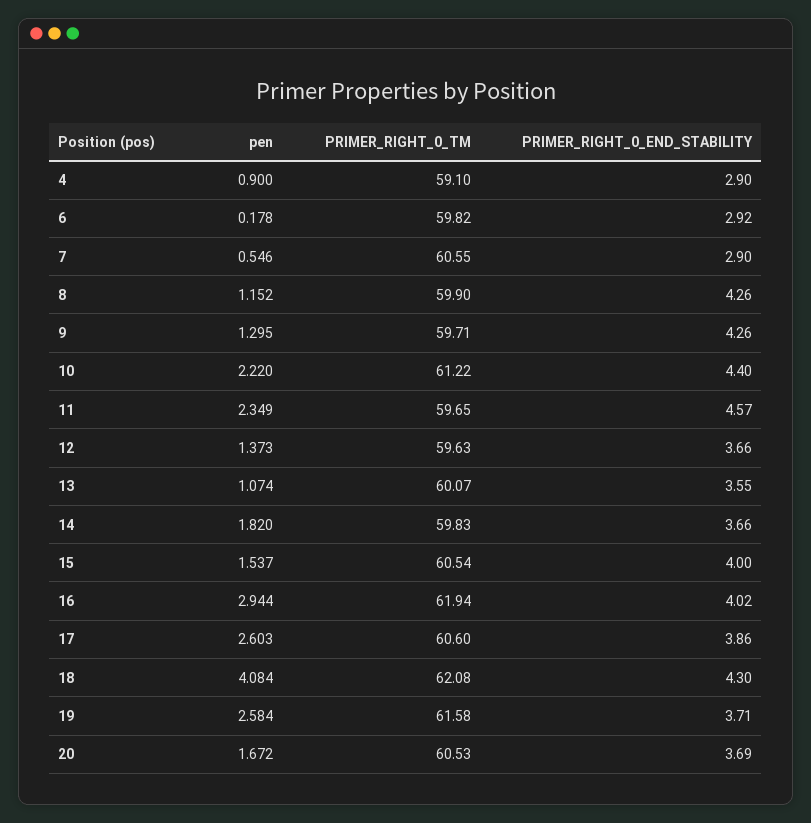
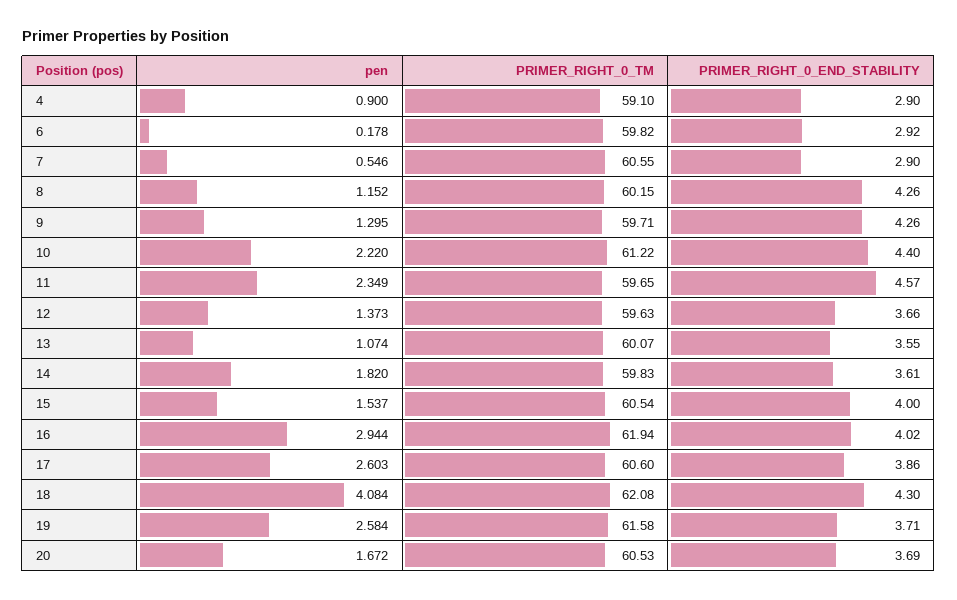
  {
    "pen": {
      "4": 0.9,
      "6": 0.178,
      "7": 0.546,
      "8": 1.152,
      "9": 1.295,
      "10": 2.22,
      "11": 2.349,
      "12": 1.373,
      "13": 1.074,
      "14": 1.82,
      "15": 1.537,
      "16": 2.944,
      "17": 2.603,
      "18": 4.084,
      "19": 2.584,
      "20": 1.672
    },
    "PRIMER_RIGHT_0_TM": {
      "4": 59.1,
      "6": 59.82,
      "7": 60.55,
-     "8": 59.9,
+     "8": 60.15,
      "9": 59.71,
      "10": 61.22,
      "11": 59.65,
      "12": 59.63,
      "13": 60.07,
      "14": 59.83,
      "15": 60.54,
      "16": 61.94,
      "17": 60.6,
      "18": 62.08,
      "19": 61.58,
      "20": 60.53
    },
    "PRIMER_RIGHT_0_END_STABILITY": {
      "4": 2.9,
      "6": 2.92,
      "7": 2.9,
      "8": 4.26,
      "9": 4.26,
      "10": 4.4,
      "11": 4.57,
      "12": 3.66,
      "13": 3.55,
-     "14": 3.66,
+     "14": 3.61,
      "15": 4,
      "16": 4.02,
      "17": 3.86,
      "18": 4.3,
      "19": 3.71,
      "20": 3.69
    }
  }

